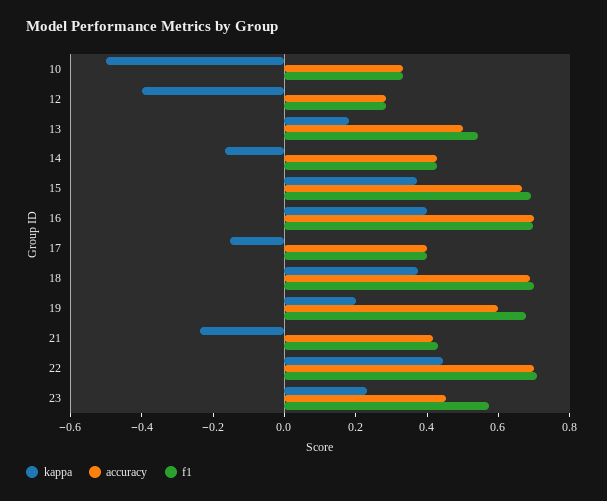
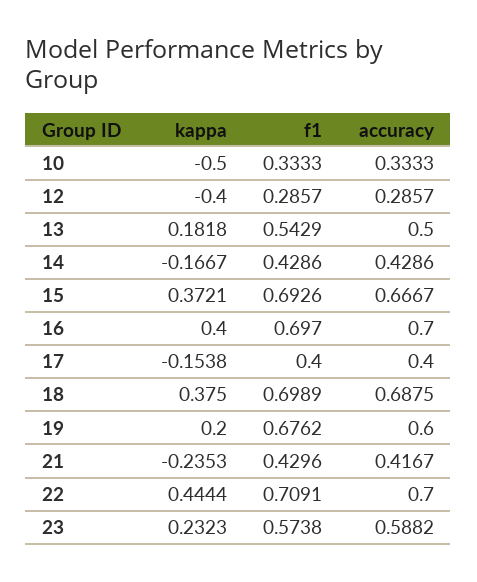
  {
    "kappa": {
      "10": -0.5,
      "12": -0.4,
      "13": 0.1818,
      "14": -0.1667,
      "15": 0.3721,
      "16": 0.4,
      "17": -0.1538,
      "18": 0.375,
      "19": 0.2,
      "21": -0.2353,
      "22": 0.4444,
      "23": 0.2323
    },
    "accuracy": {
      "10": 0.3333,
      "12": 0.2857,
      "13": 0.5,
      "14": 0.4286,
      "15": 0.6667,
      "16": 0.7,
      "17": 0.4,
      "18": 0.6875,
      "19": 0.6,
      "21": 0.4167,
      "22": 0.7,
-     "23": 0.45
+     "23": 0.5882
    },
    "f1": {
      "10": 0.3333,
      "12": 0.2857,
      "13": 0.5429,
      "14": 0.4286,
      "15": 0.6926,
      "16": 0.697,
      "17": 0.4,
      "18": 0.6989,
      "19": 0.6762,
      "21": 0.4296,
      "22": 0.7091,
      "23": 0.5738
    }
  }

